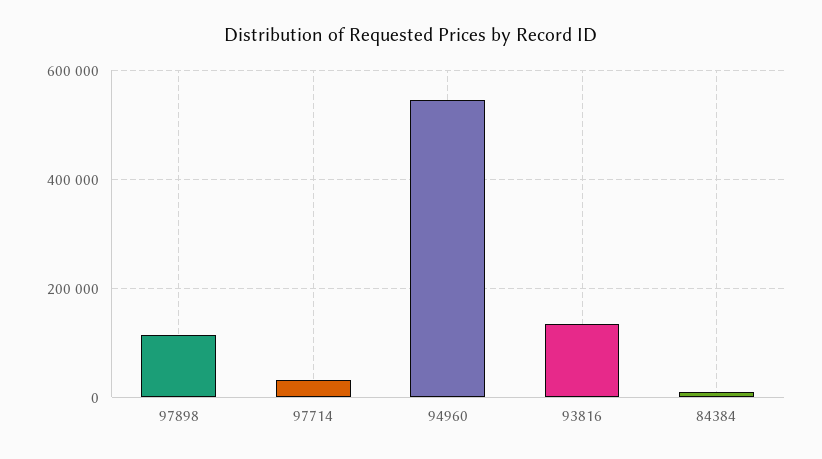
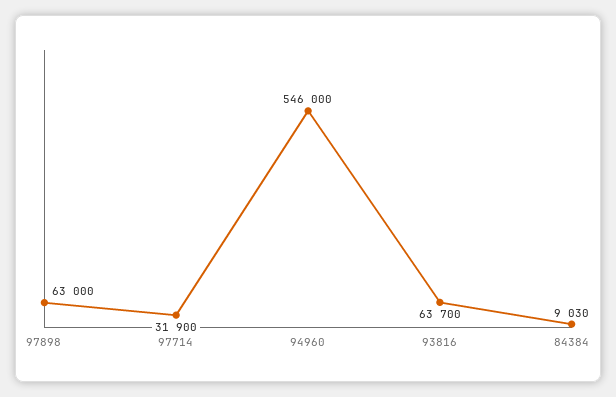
  {
-   "97898": 120000,
+   "97898": 63000,
    "97714": 31900,
    "94960": 546000,
-   "93816": 140000,
+   "93816": 63700,
    "84384": 9030
  }

